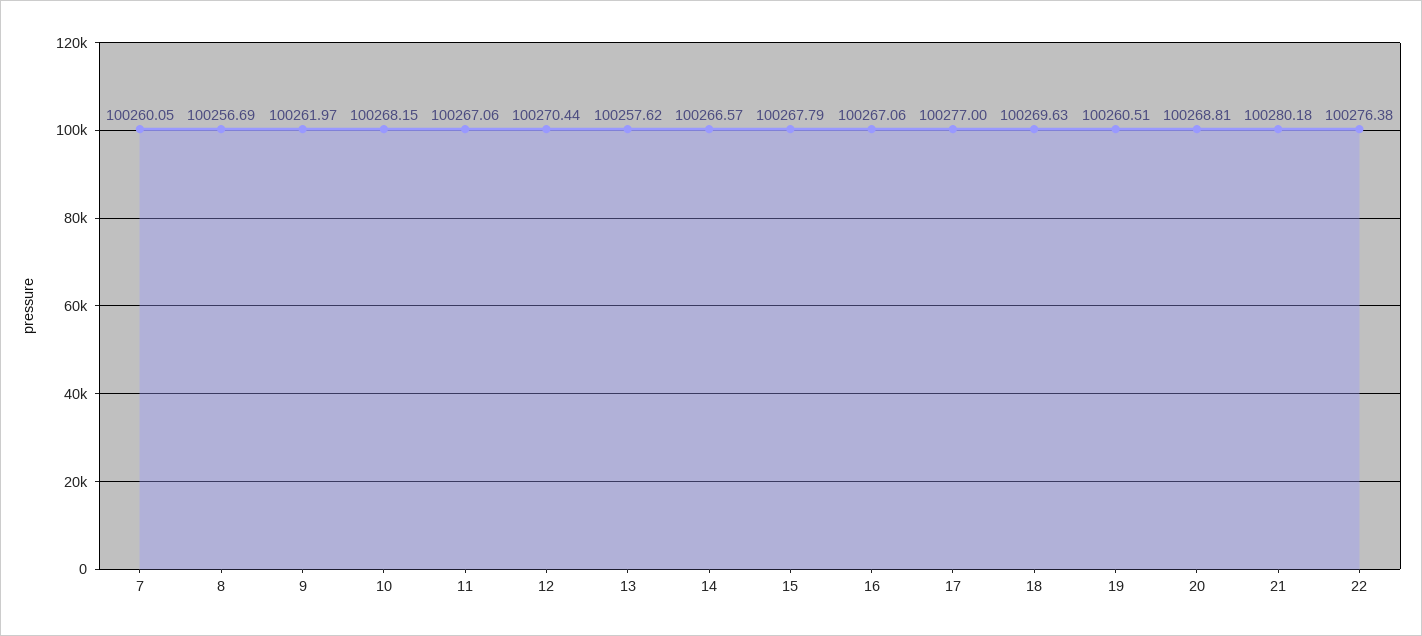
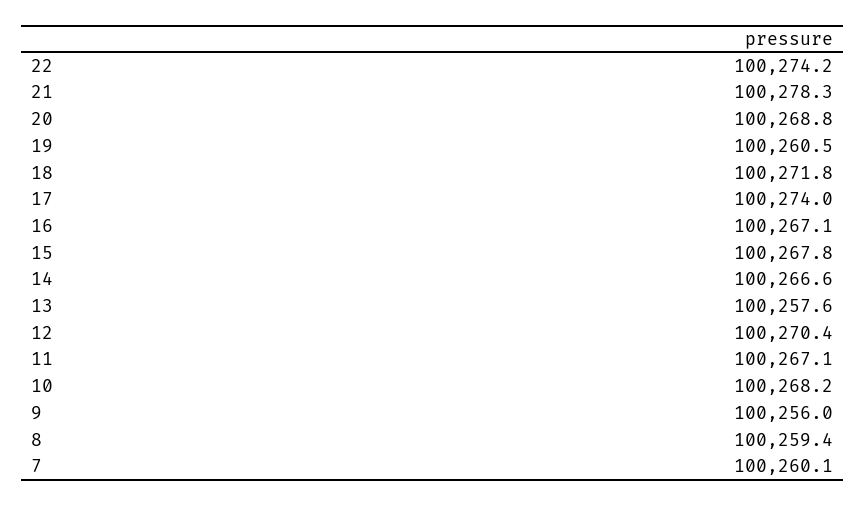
  {
    "7": 100260.05,
-   "8": 100256.69,
+   "8": 100259.4,
-   "9": 100261.97,
+   "9": 100256,
    "10": 100268.15,
    "11": 100267.06,
    "12": 100270.44,
    "13": 100257.62,
    "14": 100266.57,
    "15": 100267.79,
    "16": 100267.06,
-   "17": 100277,
+   "17": 100274,
-   "18": 100269.63,
+   "18": 100271.8,
    "19": 100260.51,
    "20": 100268.81,
-   "21": 100280.18,
+   "21": 100278.3,
-   "22": 100276.38
+   "22": 100274.2
  }

